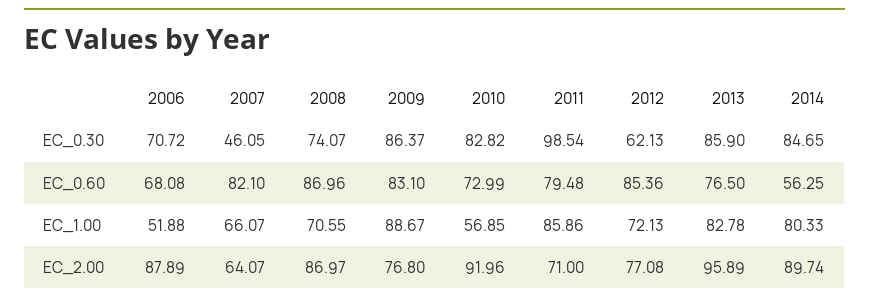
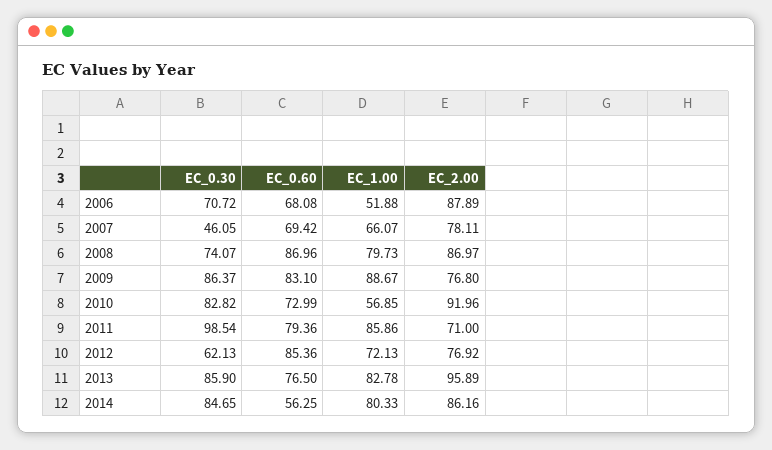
  {
    "2006": {
      "EC_0.30": 70.72,
      "EC_0.60": 68.08,
      "EC_1.00": 51.88,
      "EC_2.00": 87.89
    },
    "2007": {
      "EC_0.30": 46.05,
-     "EC_0.60": 82.1,
+     "EC_0.60": 69.42,
      "EC_1.00": 66.07,
-     "EC_2.00": 64.07
+     "EC_2.00": 78.11
    },
    "2008": {
      "EC_0.30": 74.07,
      "EC_0.60": 86.96,
-     "EC_1.00": 70.55,
+     "EC_1.00": 79.73,
      "EC_2.00": 86.97
    },
    "2009": {
      "EC_0.30": 86.37,
      "EC_0.60": 83.1,
      "EC_1.00": 88.67,
      "EC_2.00": 76.8
    },
    "2010": {
      "EC_0.30": 82.82,
      "EC_0.60": 72.99,
      "EC_1.00": 56.85,
      "EC_2.00": 91.96
    },
    "2011": {
      "EC_0.30": 98.54,
-     "EC_0.60": 79.48,
+     "EC_0.60": 79.36,
      "EC_1.00": 85.86,
      "EC_2.00": 71
    },
    "2012": {
      "EC_0.30": 62.13,
      "EC_0.60": 85.36,
      "EC_1.00": 72.13,
-     "EC_2.00": 77.08
+     "EC_2.00": 76.92
    },
    "2013": {
      "EC_0.30": 85.9,
      "EC_0.60": 76.5,
      "EC_1.00": 82.78,
      "EC_2.00": 95.89
    },
    "2014": {
      "EC_0.30": 84.65,
      "EC_0.60": 56.25,
      "EC_1.00": 80.33,
-     "EC_2.00": 89.74
+     "EC_2.00": 86.16
    }
  }

